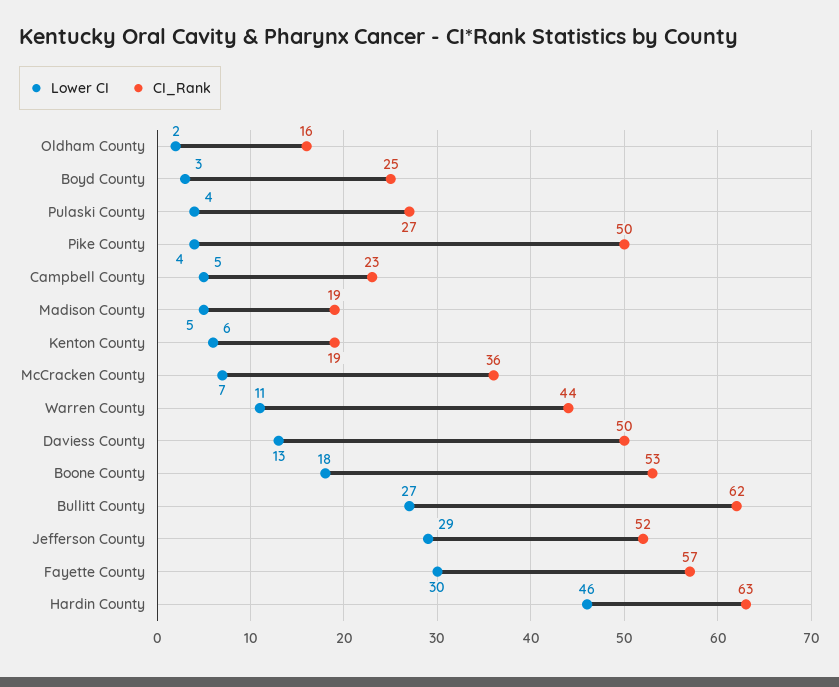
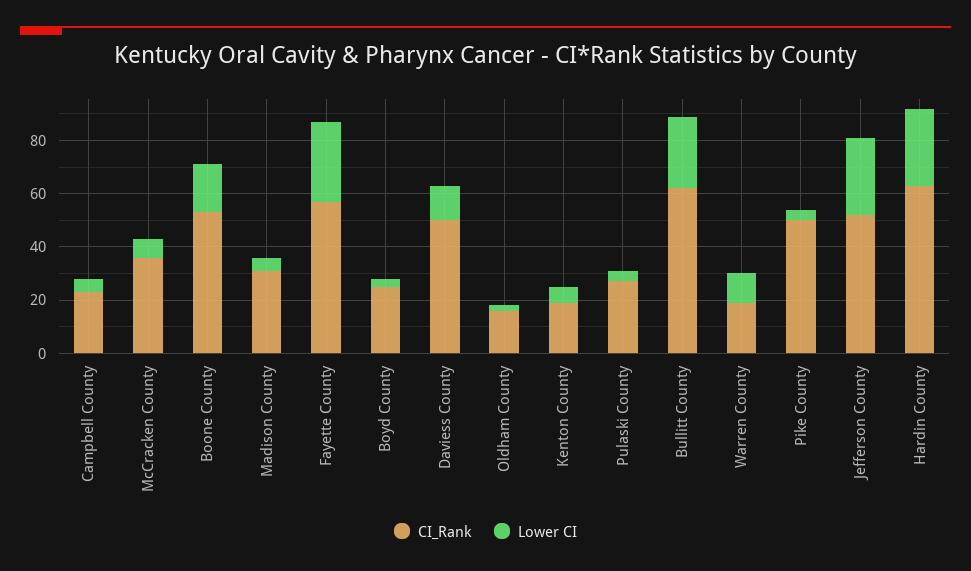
  {
    "Lower CI": {
      "Oldham County": 2,
      "Boyd County": 3,
      "Pulaski County": 4,
      "Pike County": 4,
      "Campbell County": 5,
      "Madison County": 5,
      "Kenton County": 6,
      "McCracken County": 7,
      "Warren County": 11,
      "Daviess County": 13,
      "Boone County": 18,
      "Bullitt County": 27,
      "Jefferson County": 29,
      "Fayette County": 30,
-     "Hardin County": 46
+     "Hardin County": 30
    },
    "CI_Rank": {
      "Oldham County": 16,
      "Boyd County": 25,
      "Pulaski County": 27,
      "Pike County": 50,
      "Campbell County": 23,
-     "Madison County": 19,
+     "Madison County": 30,
      "Kenton County": 19,
      "McCracken County": 36,
-     "Warren County": 44,
+     "Warren County": 20,
      "Daviess County": 50,
      "Boone County": 53,
      "Bullitt County": 62,
      "Jefferson County": 52,
      "Fayette County": 57,
      "Hardin County": 63
    }
  }

